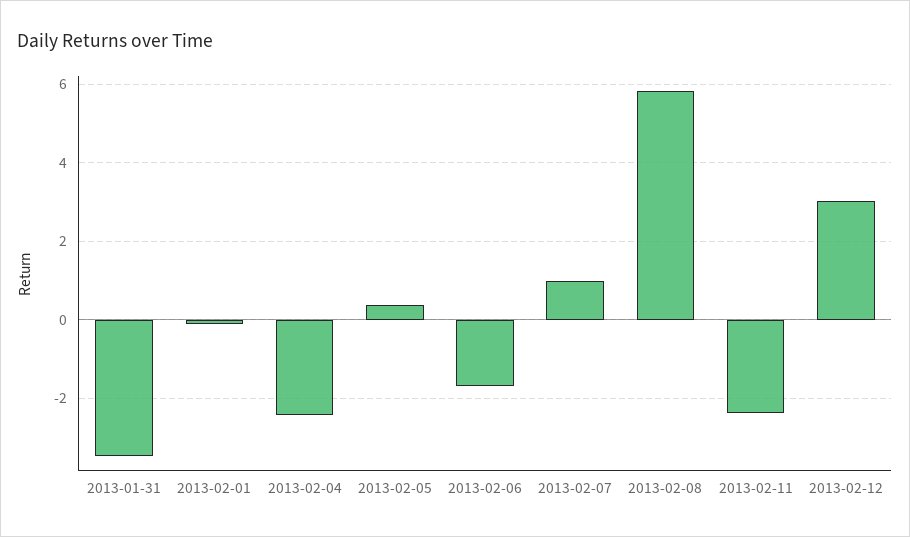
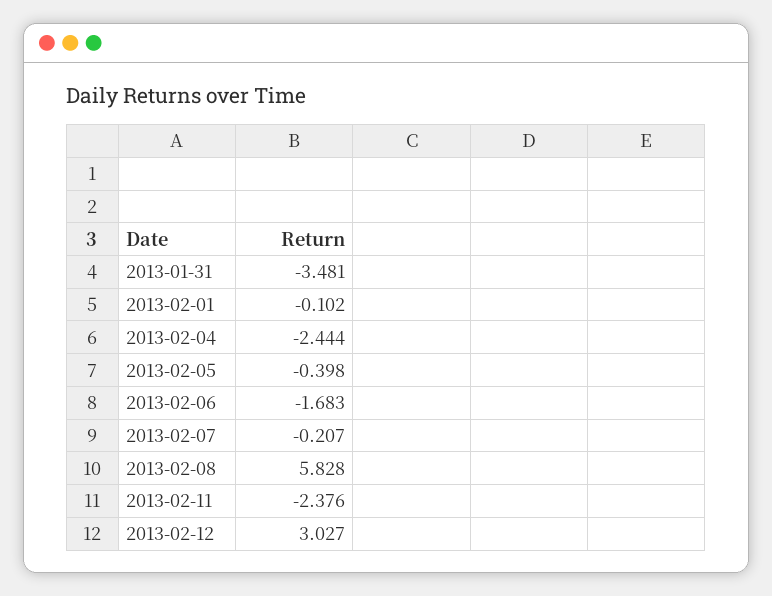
  {
    "2013-01-31": -3.481,
    "2013-02-01": -0.102,
    "2013-02-04": -2.444,
-   "2013-02-05": 0.4,
+   "2013-02-05": -0.398,
    "2013-02-06": -1.683,
-   "2013-02-07": 1,
+   "2013-02-07": -0.207,
    "2013-02-08": 5.828,
    "2013-02-11": -2.376,
    "2013-02-12": 3.027
  }

